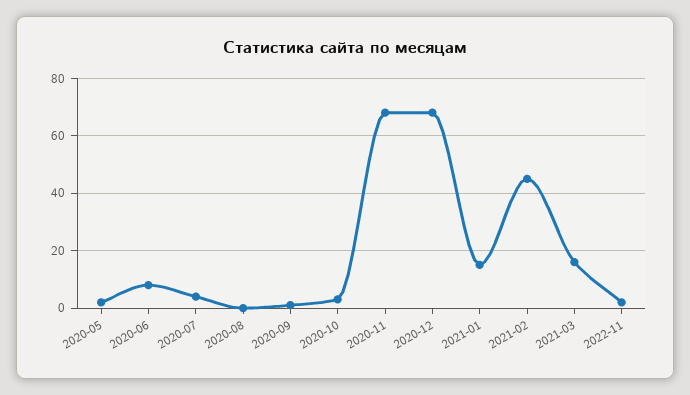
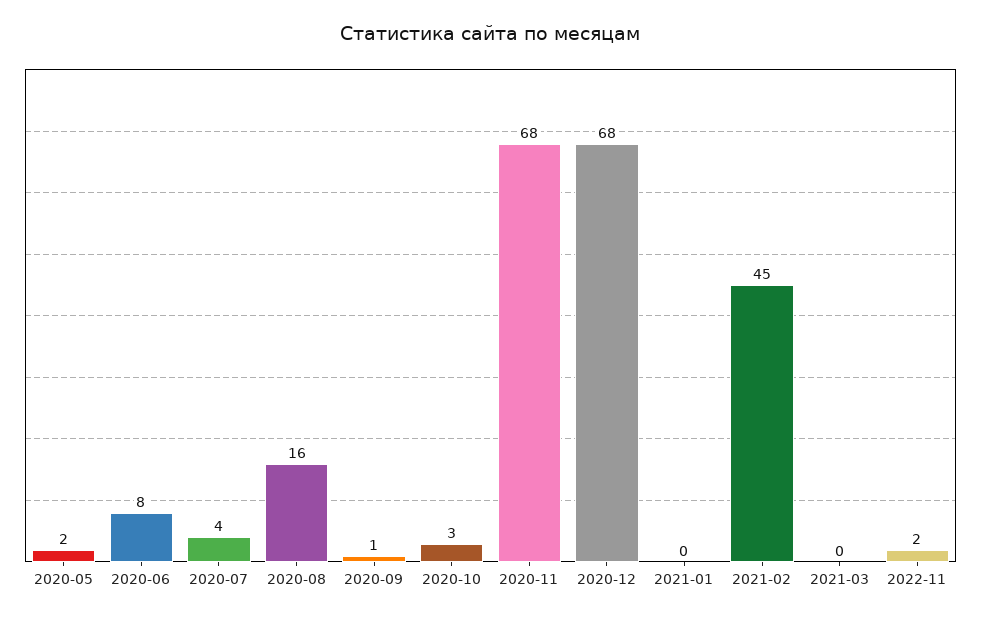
  {
    "2020-05": 2,
    "2020-06": 8,
    "2020-07": 4,
-   "2020-08": 0,
+   "2020-08": 16,
    "2020-09": 1,
    "2020-10": 3,
    "2020-11": 68,
    "2020-12": 68,
-   "2021-01": 15,
+   "2021-01": 0,
    "2021-02": 45,
-   "2021-03": 15,
+   "2021-03": 0,
    "2022-11": 2
  }

